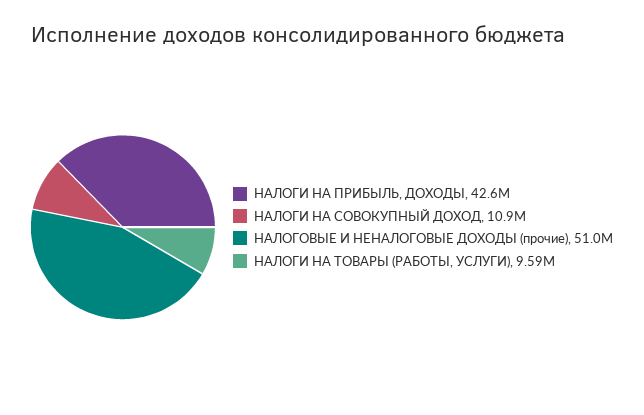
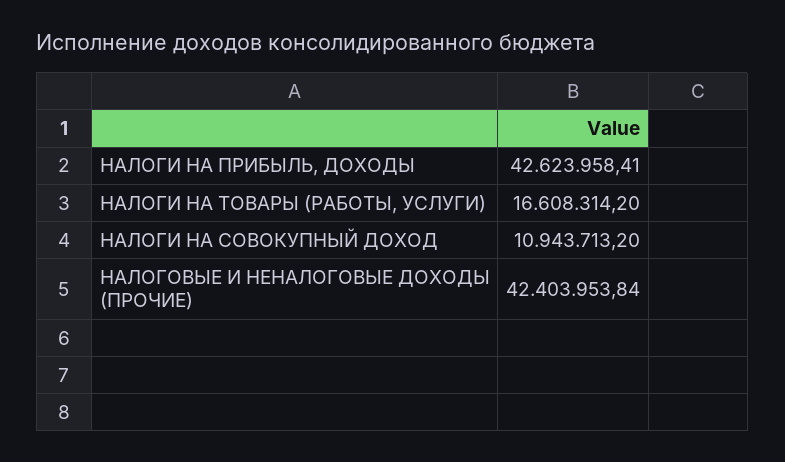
  {
    "НАЛОГИ НА ПРИБЫЛЬ, ДОХОДЫ": 42623958.41,
    "НАЛОГИ НА СОВОКУПНЫЙ ДОХОД": 10943713.2,
-   "НАЛОГОВЫЕ И НЕНАЛОГОВЫЕ ДОХОДЫ (прочие)": 51000000,
+   "НАЛОГОВЫЕ И НЕНАЛОГОВЫЕ ДОХОДЫ (прочие)": 42403953.84,
-   "НАЛОГИ НА ТОВАРЫ (РАБОТЫ, УСЛУГИ)": 9590000
+   "НАЛОГИ НА ТОВАРЫ (РАБОТЫ, УСЛУГИ)": 16608314.2
  }

